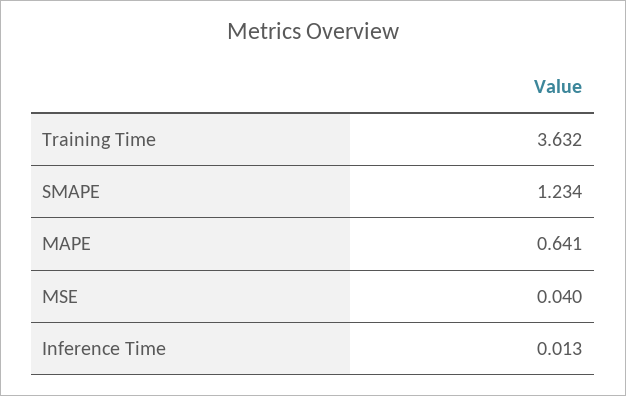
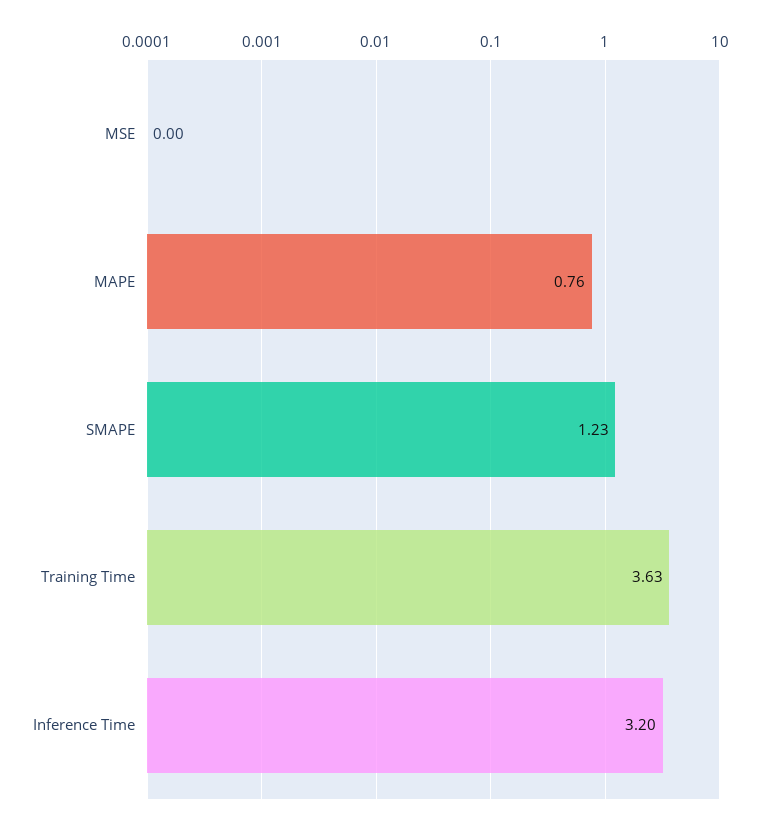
  {
    "Training Time": 3.632,
    "SMAPE": 1.234,
-   "MAPE": 0.641,
+   "MAPE": 0.76,
-   "MSE": 0.04,
+   "MSE": 0,
-   "Inference Time": 0.013
+   "Inference Time": 3.2
  }

